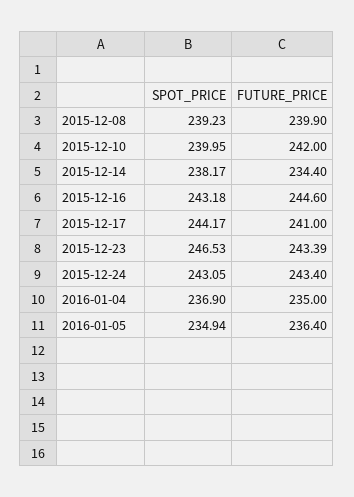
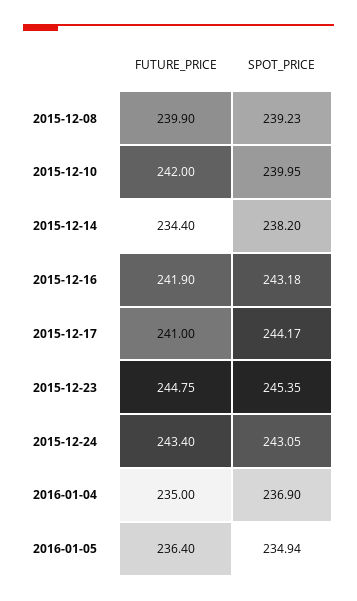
  {
    "SPOT_PRICE": {
      "2015-12-08": 239.23,
      "2015-12-10": 239.95,
-     "2015-12-14": 238.17,
+     "2015-12-14": 238.2,
      "2015-12-16": 243.18,
      "2015-12-17": 244.17,
-     "2015-12-23": 246.53,
+     "2015-12-23": 245.35,
      "2015-12-24": 243.05,
      "2016-01-04": 236.9,
      "2016-01-05": 234.94
    },
    "FUTURE_PRICE": {
      "2015-12-08": 239.9,
      "2015-12-10": 242,
      "2015-12-14": 234.4,
-     "2015-12-16": 244.6,
+     "2015-12-16": 241.9,
      "2015-12-17": 241,
-     "2015-12-23": 243.39,
+     "2015-12-23": 244.75,
      "2015-12-24": 243.4,
      "2016-01-04": 235,
      "2016-01-05": 236.4
    }
  }

